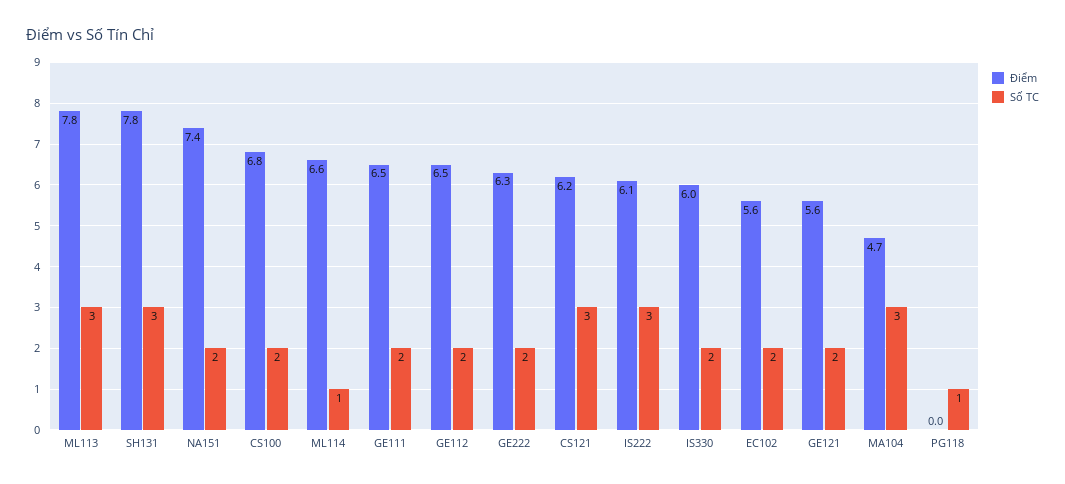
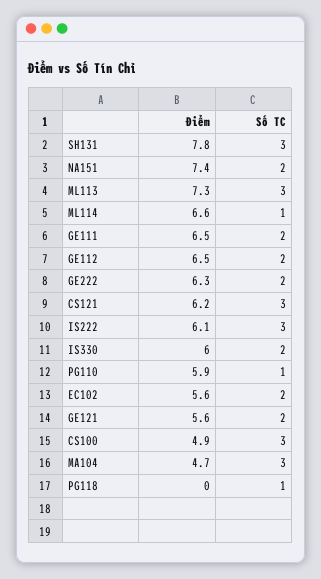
  {
    "Điểm": {
-     "ML113": 7.8,
+     "ML113": 7.3,
      "SH131": 7.8,
      "NA151": 7.4,
-     "CS100": 6.8,
+     "CS100": 4.9,
      "ML114": 6.6,
      "GE111": 6.5,
      "GE112": 6.5,
      "GE222": 6.3,
      "CS121": 6.2,
      "IS222": 6.1,
      "IS330": 6,
      "EC102": 5.6,
      "GE121": 5.6,
      "MA104": 4.7,
-     "PG118": 0
+     "PG118": 0,
+     "PG110": 5.9
    },
    "Số TC": {
      "ML113": 3,
      "SH131": 3,
      "NA151": 2,
-     "CS100": 2,
+     "CS100": 3,
      "ML114": 1,
      "GE111": 2,
      "GE112": 2,
      "GE222": 2,
      "CS121": 3,
      "IS222": 3,
      "IS330": 2,
      "EC102": 2,
      "GE121": 2,
      "MA104": 3,
-     "PG118": 1
+     "PG118": 1,
+     "PG110": 1
    }
  }

